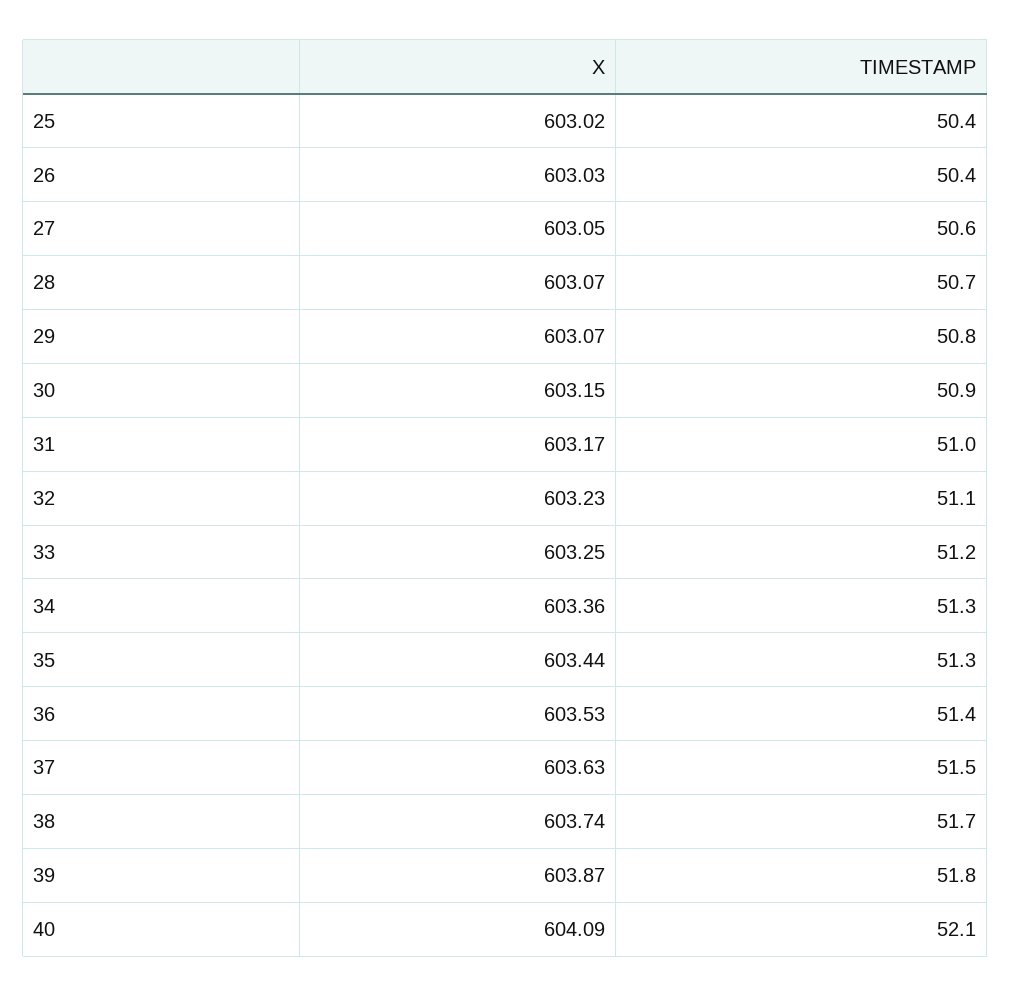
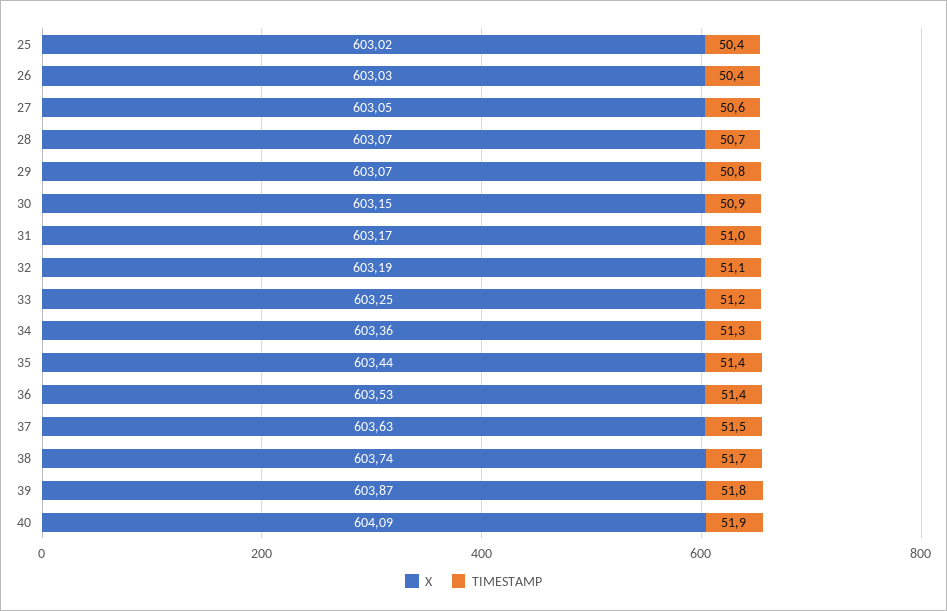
  {
    "X": {
      "25": 603.02,
      "26": 603.03,
      "27": 603.05,
      "28": 603.07,
      "29": 603.07,
      "30": 603.15,
      "31": 603.17,
-     "32": 603.23,
+     "32": 603.19,
      "33": 603.25,
      "34": 603.36,
      "35": 603.44,
      "36": 603.53,
      "37": 603.63,
      "38": 603.74,
      "39": 603.87,
      "40": 604.09
    },
    "TIMESTAMP": {
      "25": 50.4,
      "26": 50.4,
      "27": 50.6,
      "28": 50.7,
      "29": 50.8,
      "30": 50.9,
      "31": 51,
      "32": 51.1,
      "33": 51.2,
      "34": 51.3,
-     "35": 51.3,
+     "35": 51.4,
      "36": 51.4,
      "37": 51.5,
      "38": 51.7,
      "39": 51.8,
-     "40": 52.1
+     "40": 51.9
    }
  }

